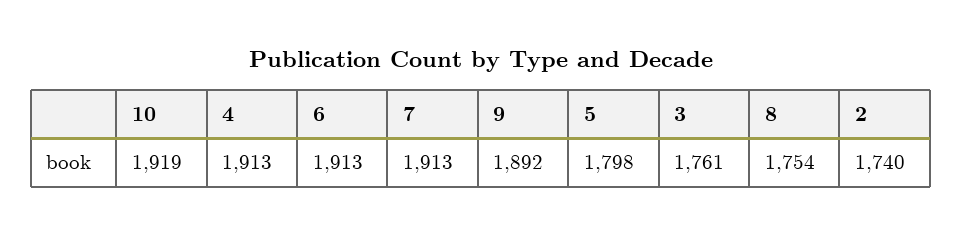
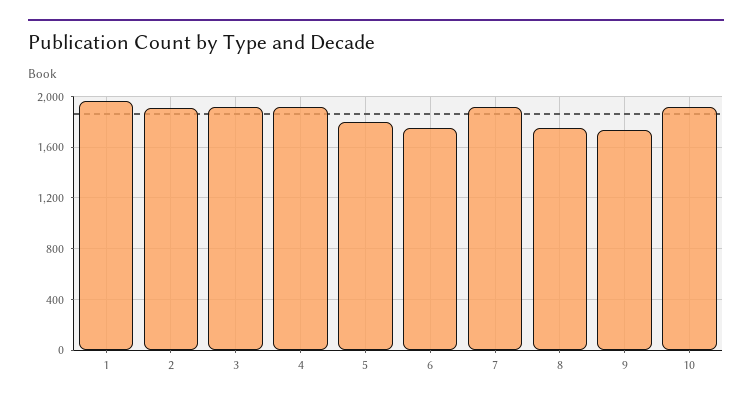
  {
    "10": 1919,
    "4": 1913,
-   "6": 1913,
+   "6": 1750,
    "7": 1913,
-   "9": 1892,
+   "9": 1750,
    "5": 1798,
-   "3": 1761,
+   "3": 1900,
    "8": 1754,
-   "2": 1740
+   "2": 1900,
+   "1": 1950
  }

